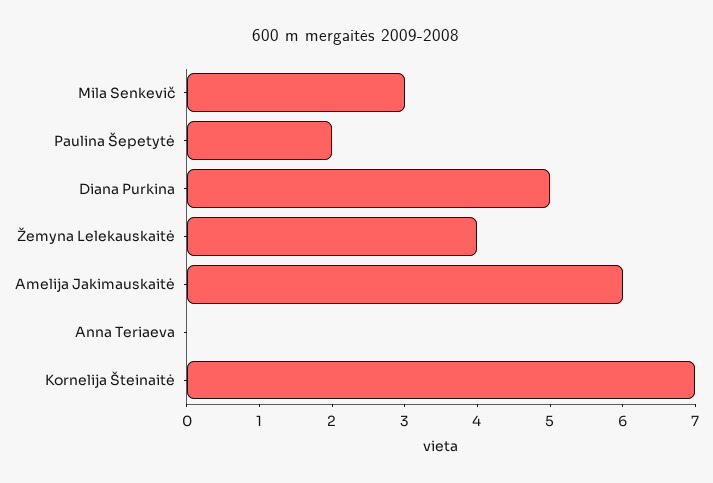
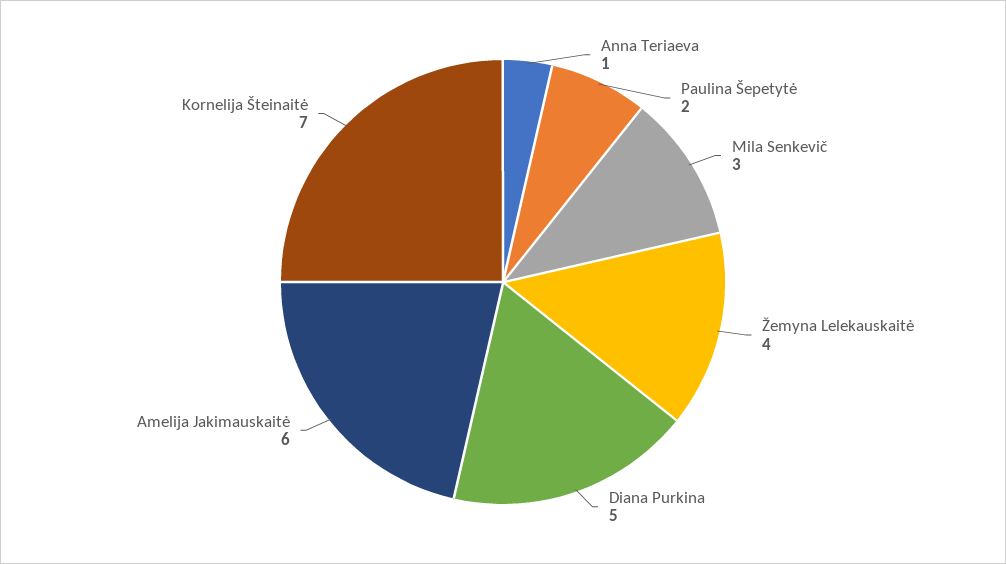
  {
    "Mila Senkevič": 3,
    "Paulina Šepetytė": 2,
    "Diana Purkina": 5,
    "Žemyna Lelekauskaitė": 4,
    "Amelija Jakimauskaitė": 6,
-   "Anna Teriaeva": 0,
+   "Anna Teriaeva": 1,
    "Kornelija Šteinaitė": 7
  }

